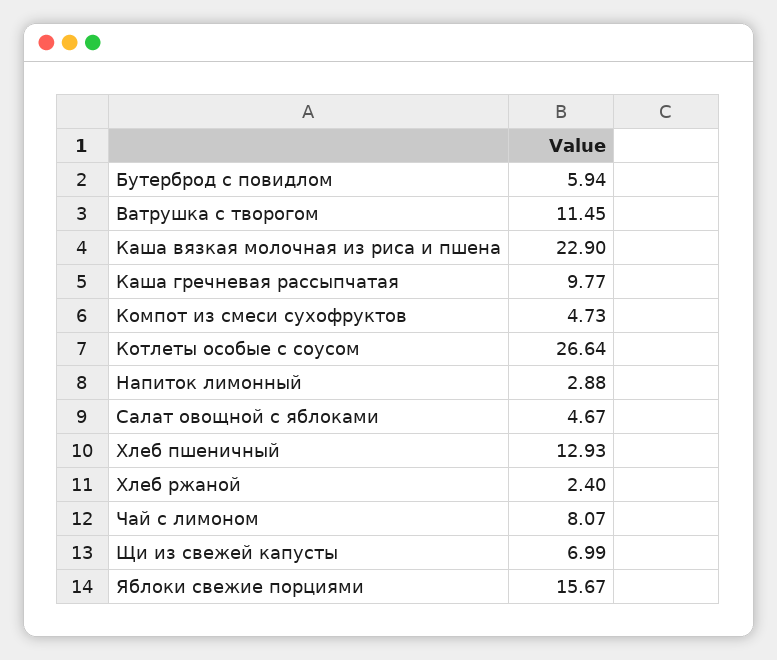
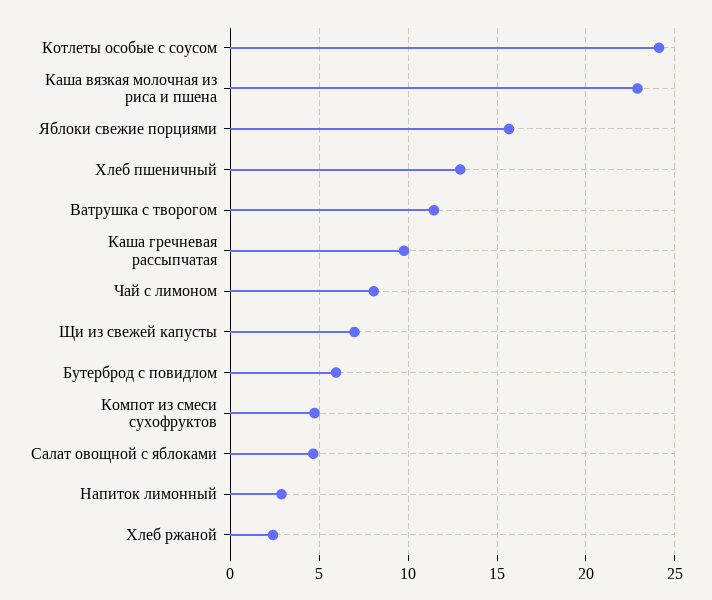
  {
    "Бутерброд с повидлом": 5.94,
    "Ватрушка с творогом": 11.45,
    "Каша вязкая молочная из риса и пшена": 22.9,
    "Каша гречневая рассыпчатая": 9.77,
    "Компот из смеси сухофруктов": 4.73,
-   "Котлеты особые с соусом": 26.64,
+   "Котлеты особые с соусом": 24,
    "Напиток лимонный": 2.88,
    "Салат овощной с яблоками": 4.67,
    "Хлеб пшеничный": 12.93,
    "Хлеб ржаной": 2.4,
    "Чай с лимоном": 8.07,
    "Щи из свежей капусты": 6.99,
    "Яблоки свежие порциями": 15.67
  }

